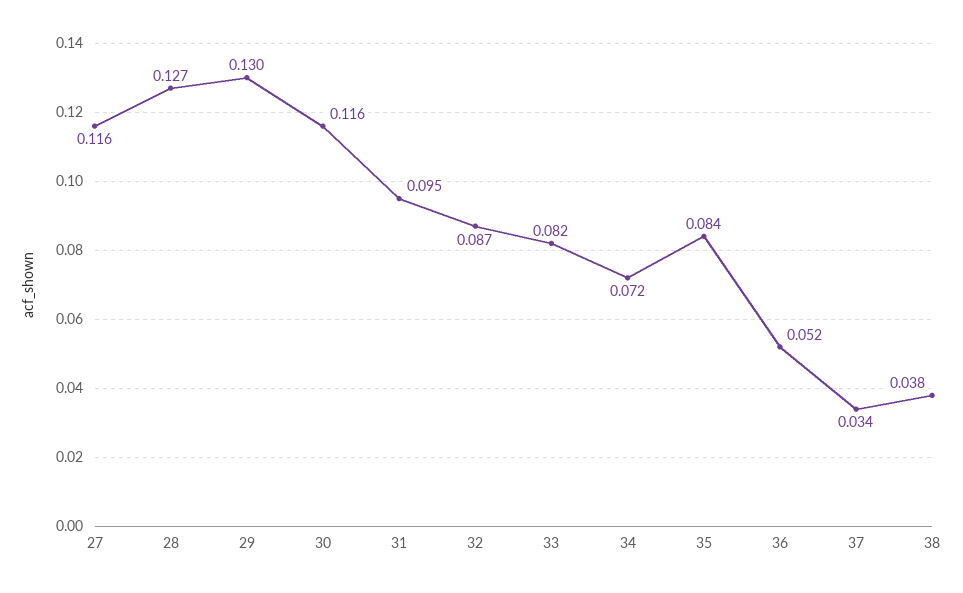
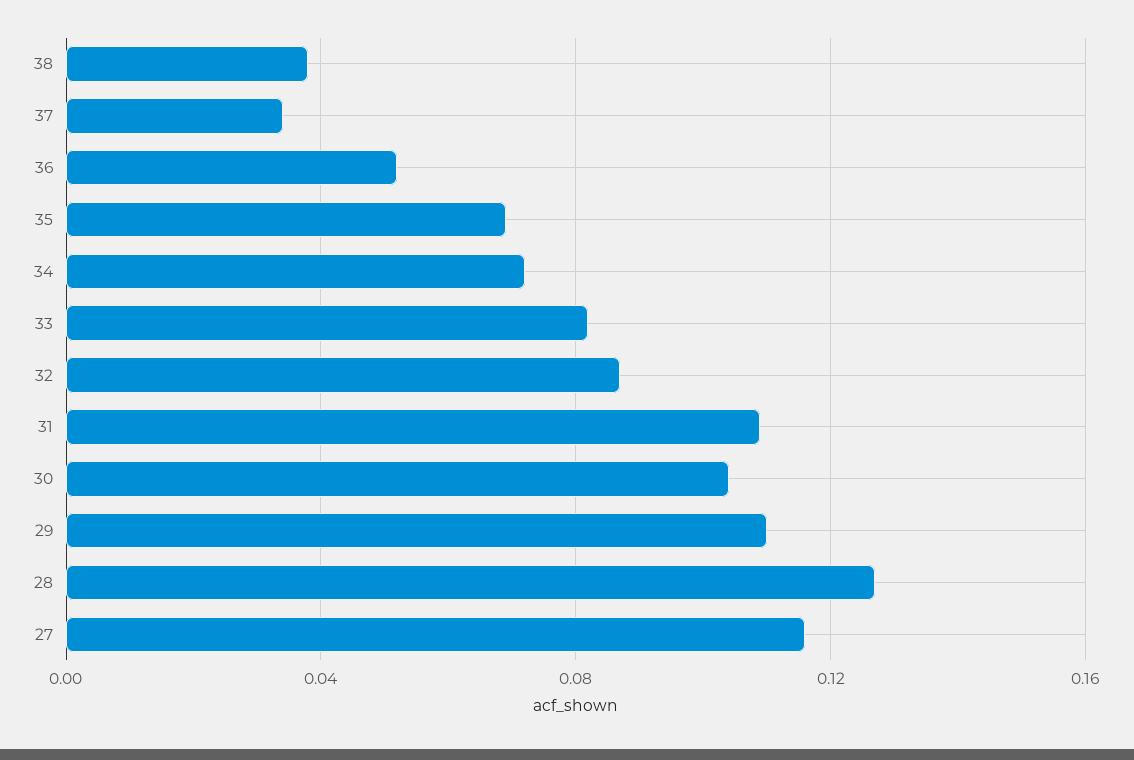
  {
    "27": 0.116,
    "28": 0.127,
-   "29": 0.13,
+   "29": 0.11,
-   "30": 0.116,
+   "30": 0.105,
-   "31": 0.095,
+   "31": 0.11,
    "32": 0.087,
    "33": 0.082,
    "34": 0.072,
-   "35": 0.084,
+   "35": 0.07,
    "36": 0.052,
    "37": 0.034,
    "38": 0.038
  }

